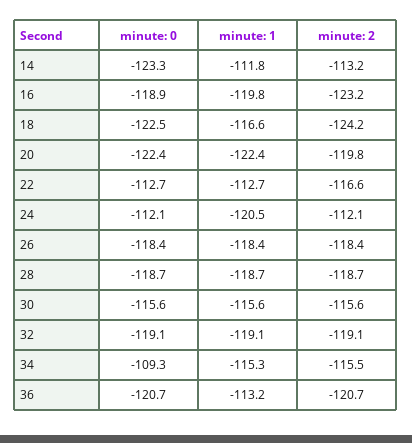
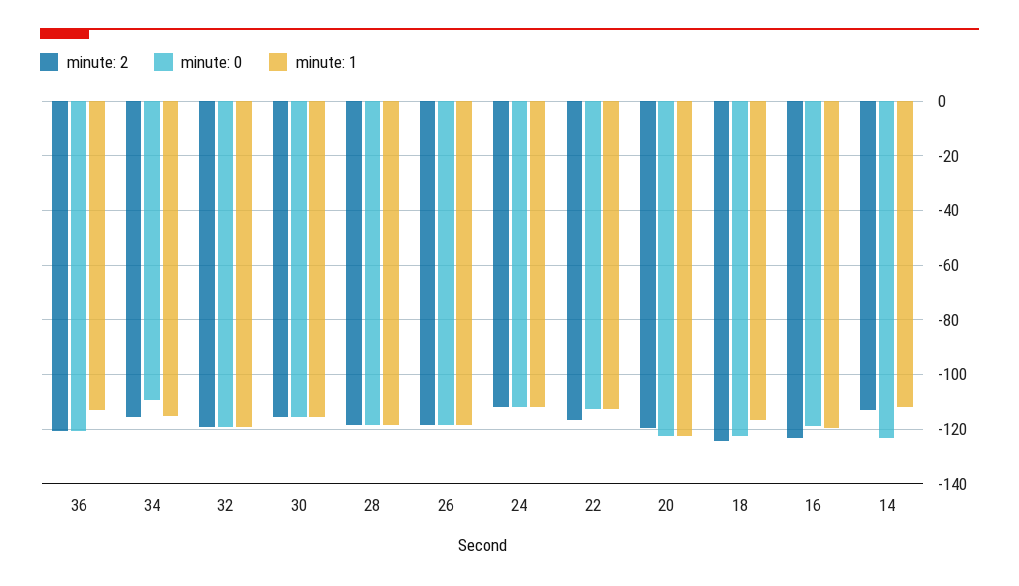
  {
    "minute: 0": {
      "14": -123.3,
      "16": -118.9,
      "18": -122.5,
      "20": -122.4,
      "22": -112.7,
      "24": -112.1,
      "26": -118.4,
      "28": -118.7,
      "30": -115.6,
      "32": -119.1,
      "34": -109.3,
      "36": -120.7
    },
    "minute: 1": {
      "14": -111.8,
      "16": -119.8,
      "18": -116.6,
      "20": -122.4,
      "22": -112.7,
-     "24": -120.5,
+     "24": -112.5,
      "26": -118.4,
      "28": -118.7,
      "30": -115.6,
      "32": -119.1,
      "34": -115.3,
      "36": -113.2
    },
    "minute: 2": {
      "14": -113.2,
      "16": -123.2,
      "18": -124.2,
      "20": -119.8,
      "22": -116.6,
      "24": -112.1,
      "26": -118.4,
      "28": -118.7,
      "30": -115.6,
      "32": -119.1,
      "34": -115.5,
      "36": -120.7
    }
  }

